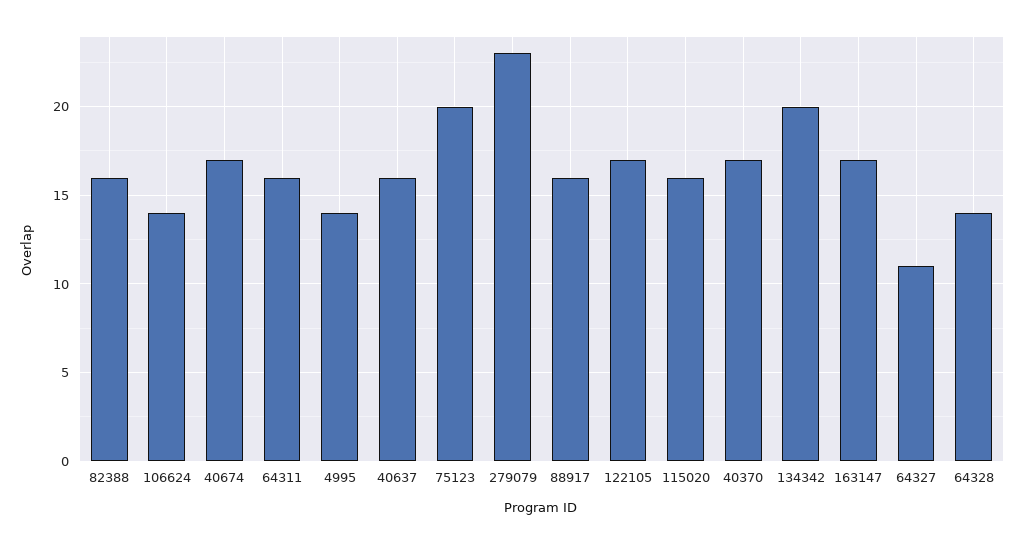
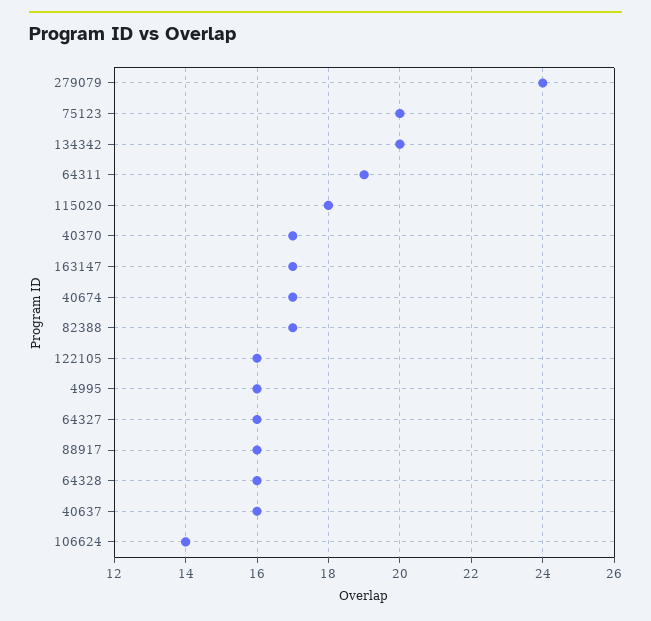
  {
-   "82388": 16,
+   "82388": 17,
    "106624": 14,
    "40674": 17,
-   "64311": 16,
+   "64311": 19,
-   "4995": 14,
+   "4995": 16,
    "40637": 16,
    "75123": 20,
-   "279079": 23,
+   "279079": 24,
    "88917": 16,
-   "122105": 17,
+   "122105": 16,
-   "115020": 16,
+   "115020": 18,
    "40370": 17,
    "134342": 20,
    "163147": 17,
-   "64327": 11,
+   "64327": 16,
-   "64328": 14
+   "64328": 16
  }

